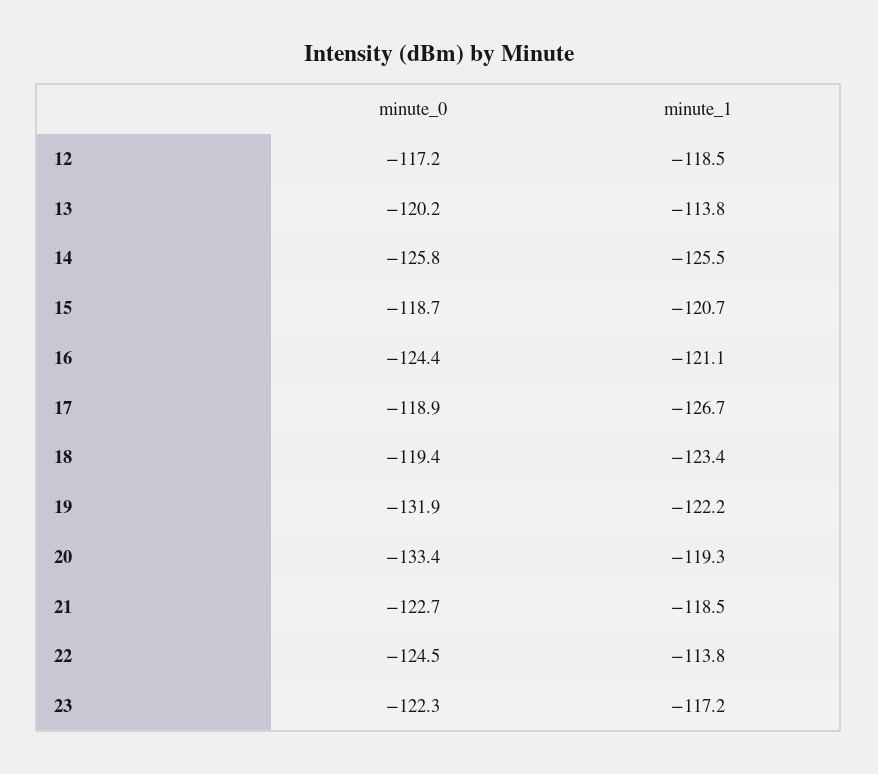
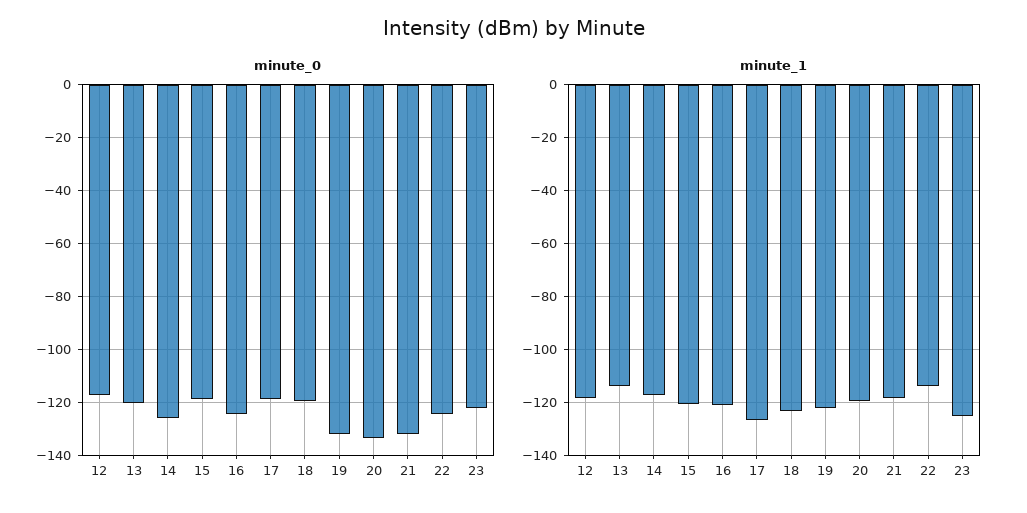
  {
    "minute_0": {
      "12": -117.2,
      "13": -120.2,
      "14": -125.8,
      "15": -118.7,
      "16": -124.4,
      "17": -118.9,
      "18": -119.4,
      "19": -131.9,
      "20": -133.4,
-     "21": -122.7,
+     "21": -132.5,
      "22": -124.5,
      "23": -122.3
    },
    "minute_1": {
      "12": -118.5,
      "13": -113.8,
-     "14": -125.5,
+     "14": -117.5,
      "15": -120.7,
      "16": -121.1,
      "17": -126.7,
      "18": -123.4,
      "19": -122.2,
      "20": -119.3,
      "21": -118.5,
      "22": -113.8,
-     "23": -117.2
+     "23": -125
    }
  }

